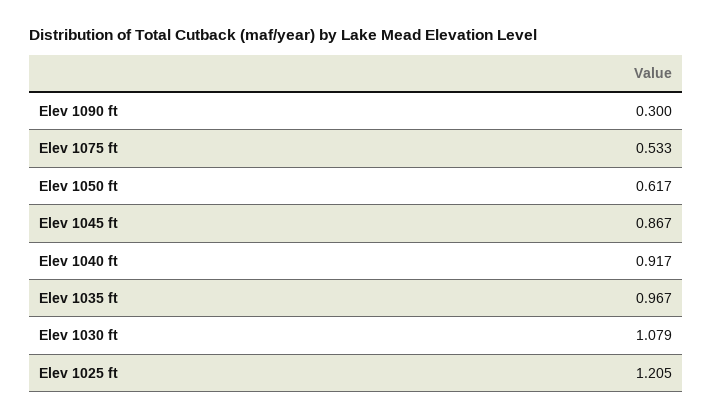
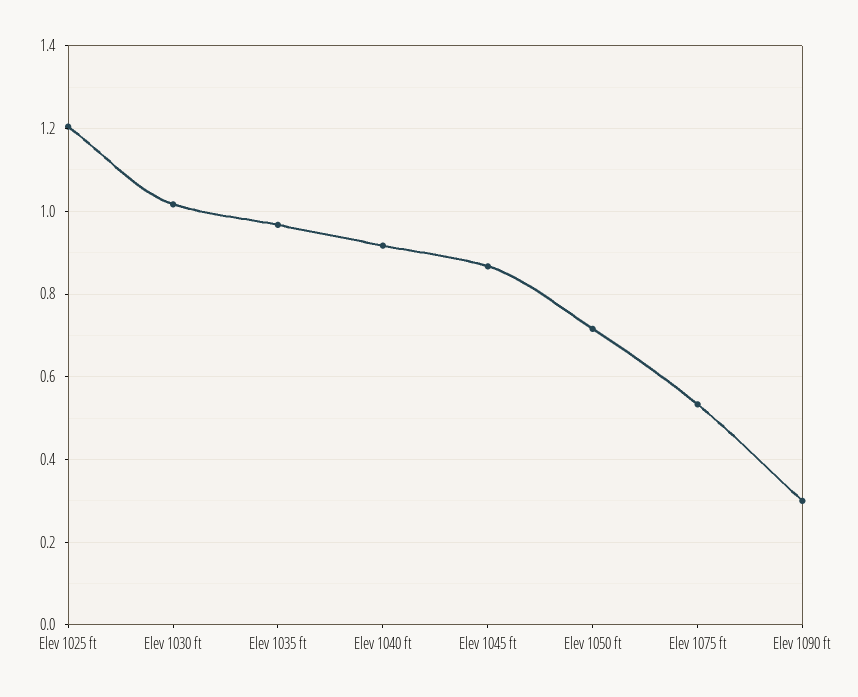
  {
    "Elev 1090 ft": 0.3,
    "Elev 1075 ft": 0.533,
-   "Elev 1050 ft": 0.617,
+   "Elev 1050 ft": 0.72,
    "Elev 1045 ft": 0.867,
    "Elev 1040 ft": 0.917,
    "Elev 1035 ft": 0.967,
-   "Elev 1030 ft": 1.079,
+   "Elev 1030 ft": 1.02,
    "Elev 1025 ft": 1.205
  }

